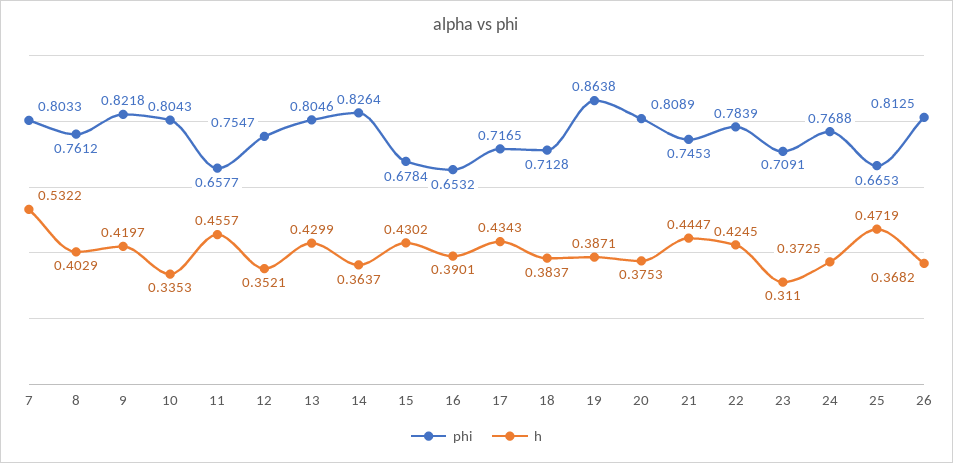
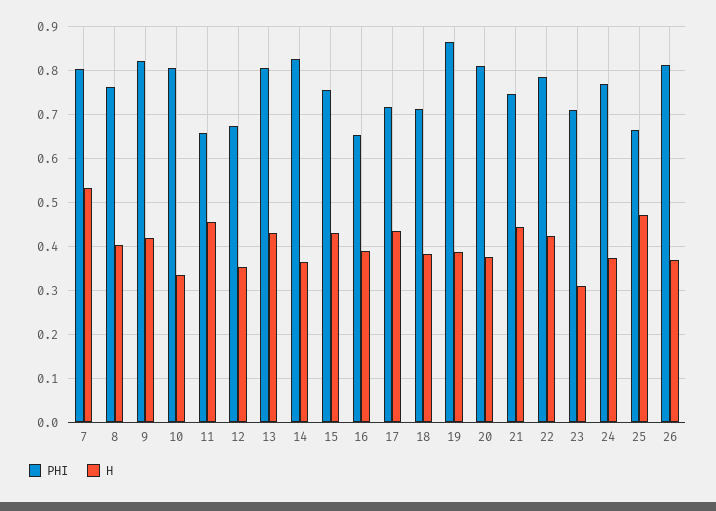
  {
    "phi": {
      "7": 0.8033,
      "8": 0.7612,
      "9": 0.8218,
      "10": 0.8043,
      "11": 0.6577,
-     "12": 0.7547,
+     "12": 0.68,
      "13": 0.8046,
      "14": 0.8264,
-     "15": 0.6784,
+     "15": 0.76,
      "16": 0.6532,
      "17": 0.7165,
      "18": 0.7128,
      "19": 0.8638,
      "20": 0.8089,
      "21": 0.7453,
      "22": 0.7839,
      "23": 0.7091,
      "24": 0.7688,
      "25": 0.6653,
      "26": 0.8125
    },
    "h": {
      "7": 0.5322,
      "8": 0.4029,
      "9": 0.4197,
      "10": 0.3353,
      "11": 0.4557,
      "12": 0.3521,
      "13": 0.4299,
      "14": 0.3637,
      "15": 0.4302,
      "16": 0.3901,
      "17": 0.4343,
      "18": 0.3837,
      "19": 0.3871,
      "20": 0.3753,
      "21": 0.4447,
      "22": 0.4245,
      "23": 0.311,
      "24": 0.3725,
      "25": 0.4719,
      "26": 0.3682
    }
  }

